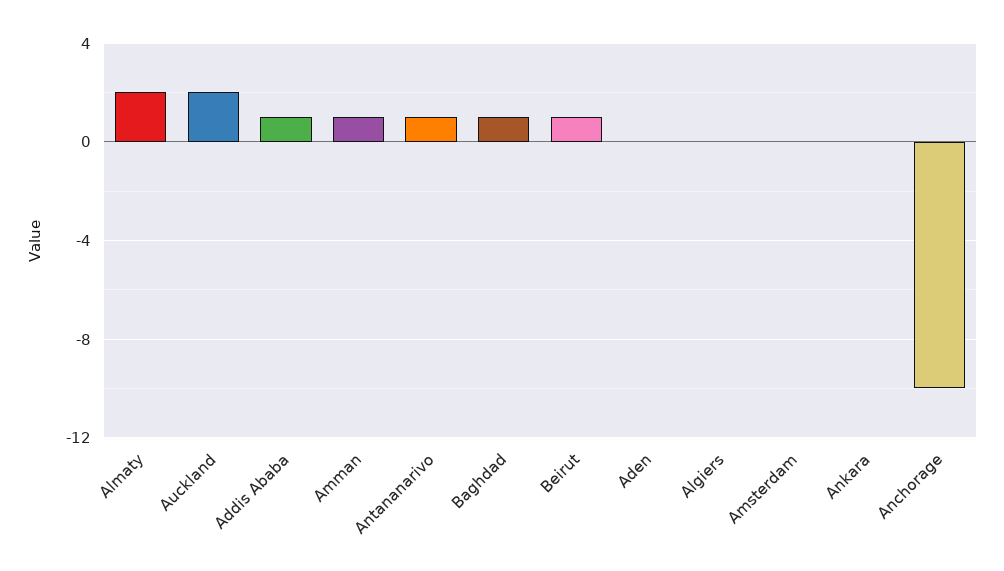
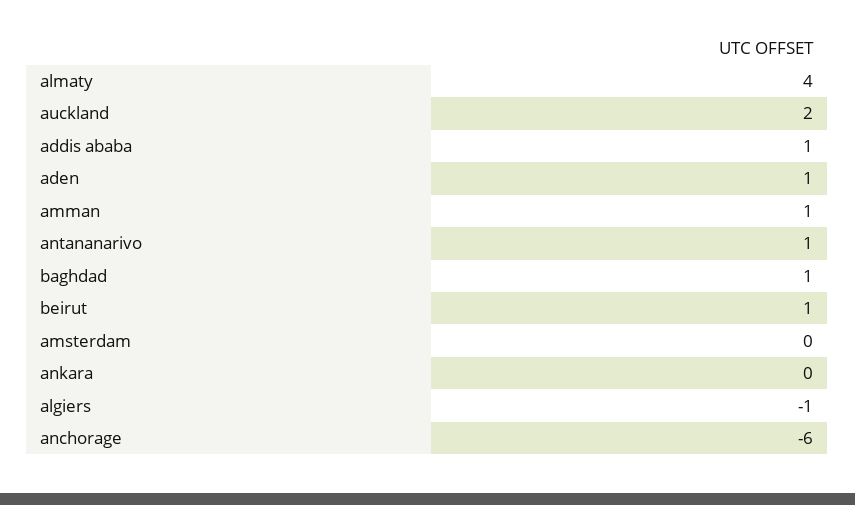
  {
-   "Almaty": 2,
+   "Almaty": 4,
    "Auckland": 2,
    "Addis Ababa": 1,
    "Amman": 1,
    "Antananarivo": 1,
    "Baghdad": 1,
    "Beirut": 1,
-   "Aden": 0,
+   "Aden": 1,
-   "Algiers": 0,
+   "Algiers": -1,
    "Amsterdam": 0,
    "Ankara": 0,
-   "Anchorage": -10
+   "Anchorage": -6
  }

